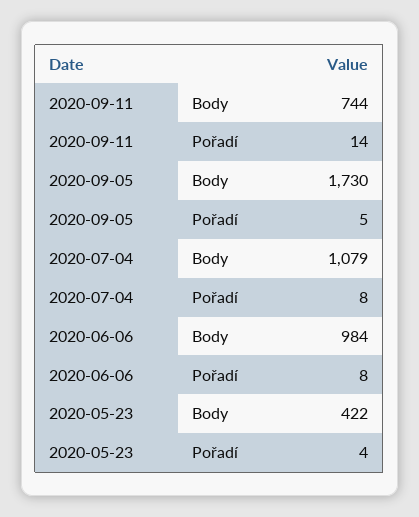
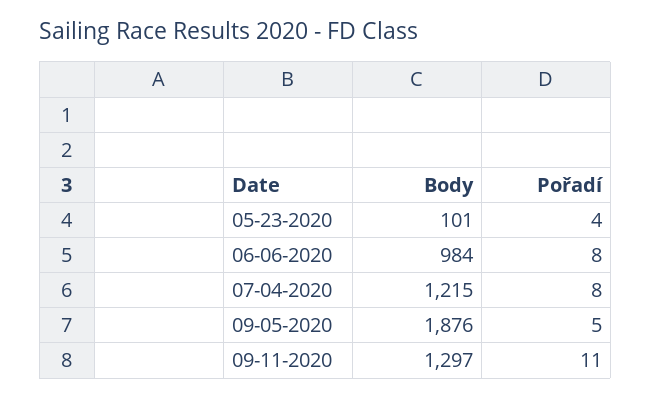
  {
    "2020-09-11": {
-     "Body": 744,
+     "Body": 1297,
-     "Pořadí": 14
+     "Pořadí": 11
    },
    "2020-09-05": {
-     "Body": 1730,
+     "Body": 1876,
      "Pořadí": 5
    },
    "2020-07-04": {
-     "Body": 1079,
+     "Body": 1215,
      "Pořadí": 8
    },
    "2020-06-06": {
      "Body": 984,
      "Pořadí": 8
    },
    "2020-05-23": {
-     "Body": 422,
+     "Body": 101,
      "Pořadí": 4
    }
  }

